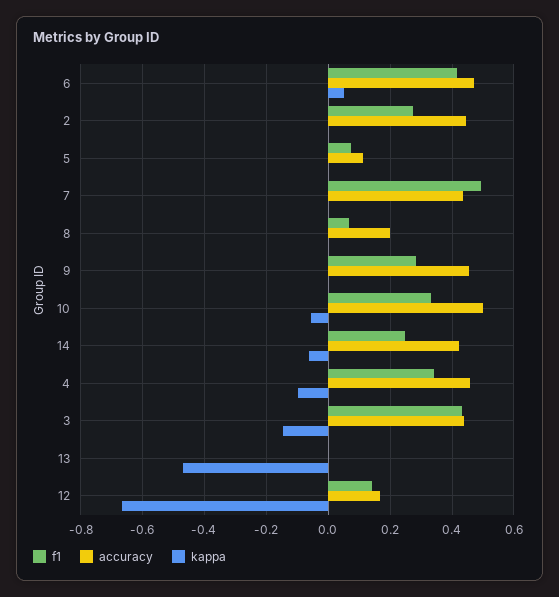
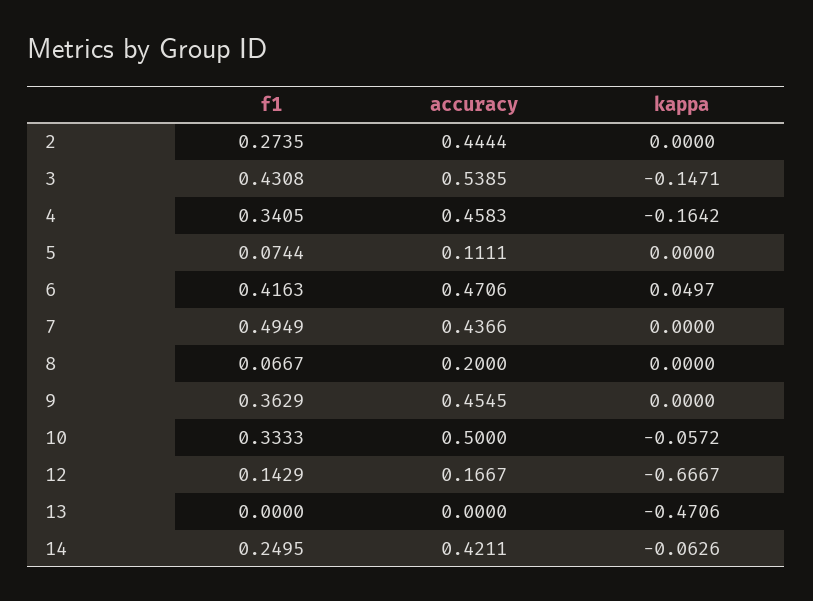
  {
    "f1": {
      "6": 0.4163,
      "2": 0.2735,
      "5": 0.0744,
      "7": 0.4949,
      "8": 0.0667,
-     "9": 0.28,
+     "9": 0.3629,
      "10": 0.3333,
      "14": 0.2495,
      "4": 0.3405,
      "3": 0.4308,
      "13": 0,
      "12": 0.1429
    },
    "accuracy": {
      "6": 0.4706,
      "2": 0.4444,
      "5": 0.1111,
      "7": 0.4366,
      "8": 0.2,
      "9": 0.4545,
      "10": 0.5,
      "14": 0.4211,
      "4": 0.4583,
-     "3": 0.44,
+     "3": 0.5385,
      "13": 0,
      "12": 0.1667
    },
    "kappa": {
      "6": 0.0497,
      "2": 0,
      "5": 0,
      "7": 0,
      "8": 0,
      "9": 0,
      "10": -0.0572,
      "14": -0.0626,
-     "4": -0.1,
+     "4": -0.1642,
      "3": -0.1471,
      "13": -0.4706,
      "12": -0.6667
    }
  }

